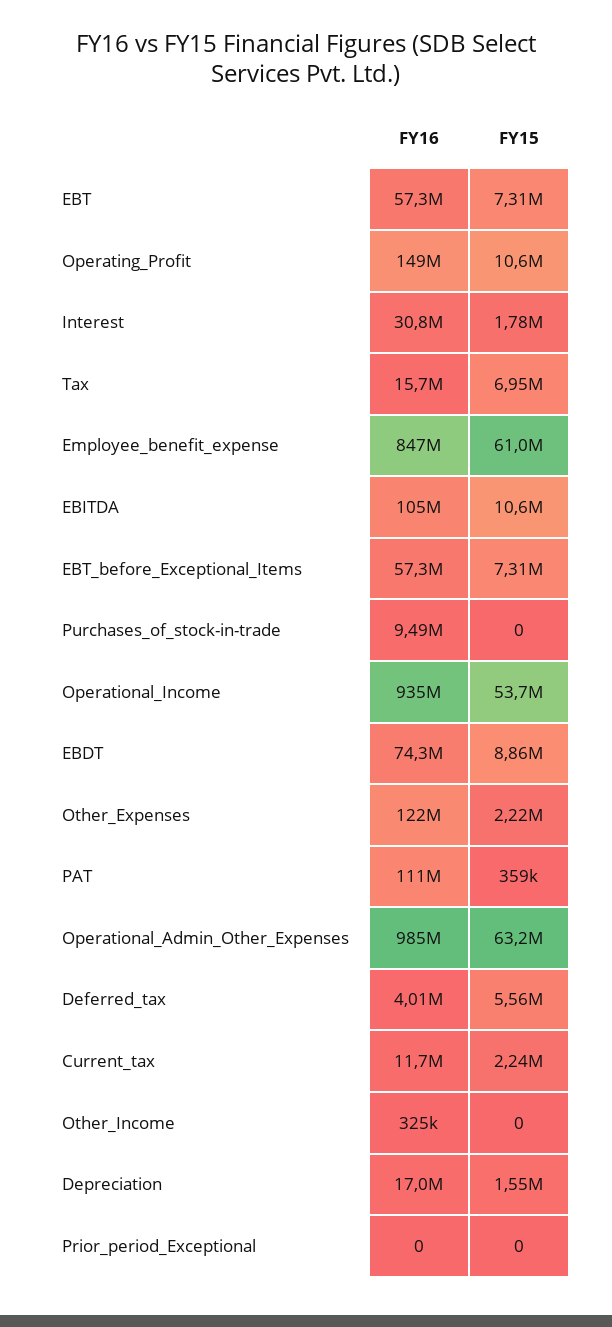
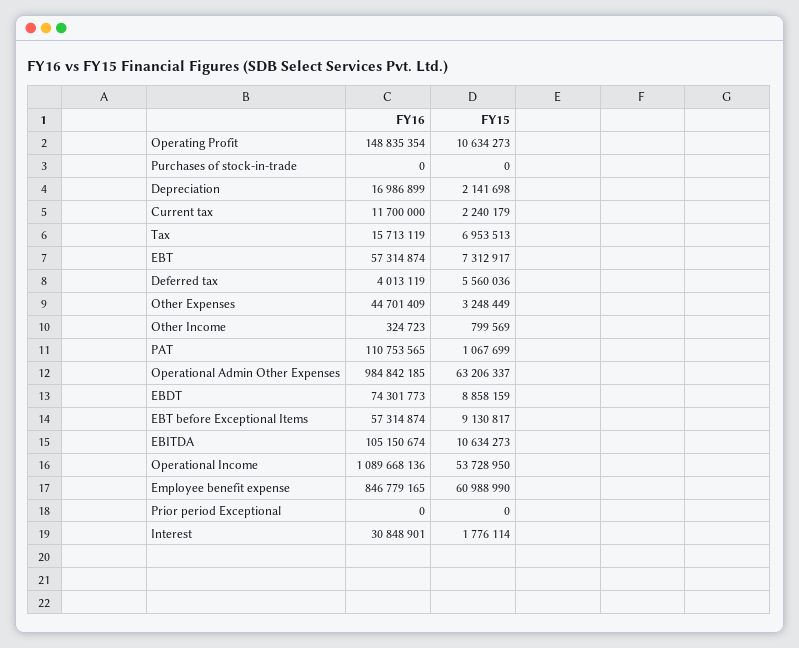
  {
    "FY16": {
      "EBT": 57314874,
      "Operating_Profit": 148835354,
      "Interest": 30848901,
      "Tax": 15713119,
      "Employee_benefit_expense": 846779165,
      "EBITDA": 105150674,
      "EBT_before_Exceptional_Items": 57314874,
-     "Purchases_of_stock-in-trade": 9490000,
+     "Purchases_of_stock-in-trade": 0,
-     "Operational_Income": 935000000,
+     "Operational_Income": 1089668136,
      "EBDT": 74301773,
-     "Other_Expenses": 122000000,
+     "Other_Expenses": 44701409,
      "PAT": 110753565,
      "Operational_Admin_Other_Expenses": 984842185,
      "Deferred_tax": 4013119,
      "Current_tax": 11700000,
      "Other_Income": 324723,
      "Depreciation": 16986899,
      "Prior_period_Exceptional": 0
    },
    "FY15": {
      "EBT": 7312917,
      "Operating_Profit": 10634273,
      "Interest": 1776114,
      "Tax": 6953513,
      "Employee_benefit_expense": 60988990,
      "EBITDA": 10634273,
-     "EBT_before_Exceptional_Items": 7310000,
+     "EBT_before_Exceptional_Items": 9130817,
      "Purchases_of_stock-in-trade": 0,
      "Operational_Income": 53728950,
      "EBDT": 8858159,
-     "Other_Expenses": 2220000,
+     "Other_Expenses": 3248449,
-     "PAT": 359000,
+     "PAT": 1067699,
      "Operational_Admin_Other_Expenses": 63206337,
      "Deferred_tax": 5560036,
      "Current_tax": 2240179,
-     "Other_Income": 0,
+     "Other_Income": 799569,
-     "Depreciation": 1550000,
+     "Depreciation": 2141698,
      "Prior_period_Exceptional": 0
    }
  }

